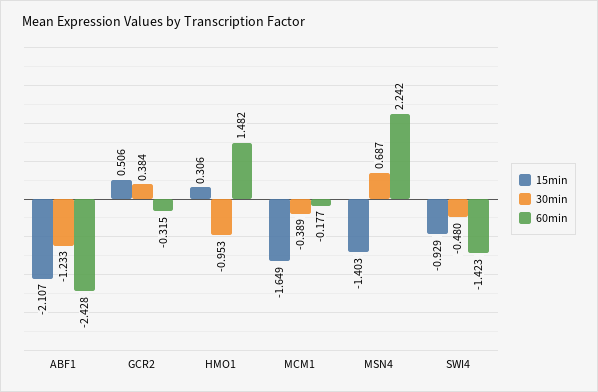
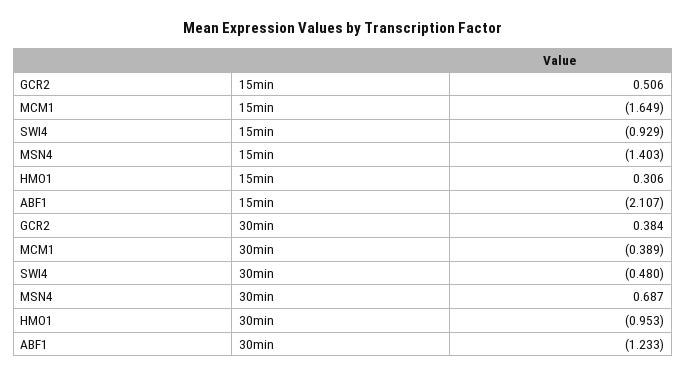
  {
    "15min": {
      "ABF1": -2.107,
      "GCR2": 0.506,
      "HMO1": 0.306,
      "MCM1": -1.649,
      "MSN4": -1.403,
      "SWI4": -0.929
    },
    "30min": {
      "ABF1": -1.233,
      "GCR2": 0.384,
      "HMO1": -0.953,
      "MCM1": -0.389,
      "MSN4": 0.687,
      "SWI4": -0.48
-   },
+   }
-   "60min": {
-     "ABF1": -2.428,
-     "GCR2": -0.315,
-     "HMO1": 1.482,
-     "MCM1": -0.177,
-     "MSN4": 2.242,
-     "SWI4": -1.423
-   }
  }

